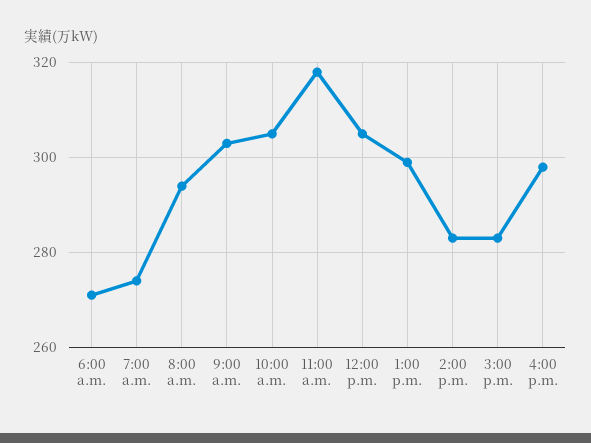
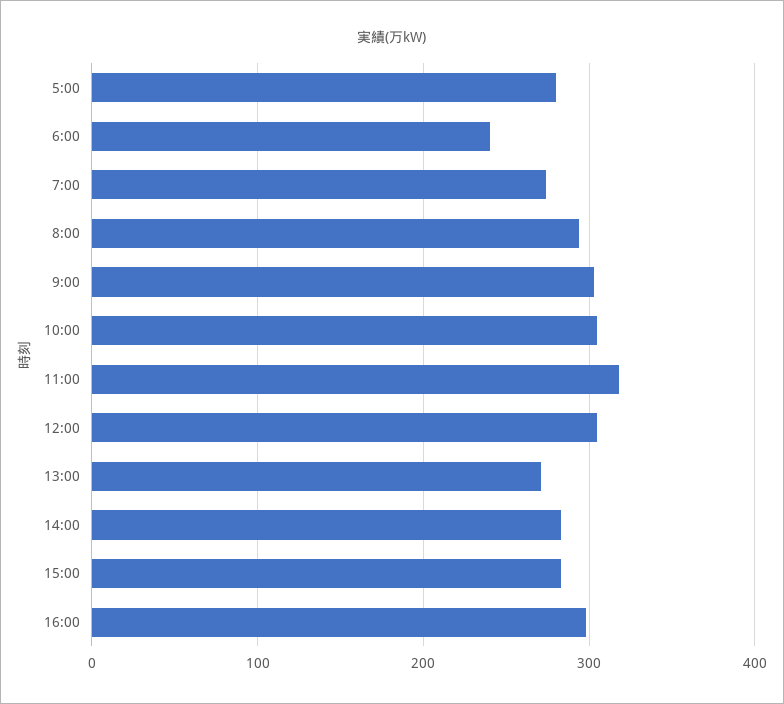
  {
-   "6:00 a.m.": 270,
+   "6:00 a.m.": 240,
    "7:00 a.m.": 275,
    "8:00 a.m.": 295,
    "9:00 a.m.": 305,
    "10:00 a.m.": 305,
    "11:00 a.m.": 320,
    "12:00 p.m.": 305,
-   "1:00 p.m.": 300,
+   "1:00 p.m.": 270,
    "2:00 p.m.": 285,
    "3:00 p.m.": 285,
-   "4:00 p.m.": 300
+   "4:00 p.m.": 300,
+   "5:00": 280
  }

